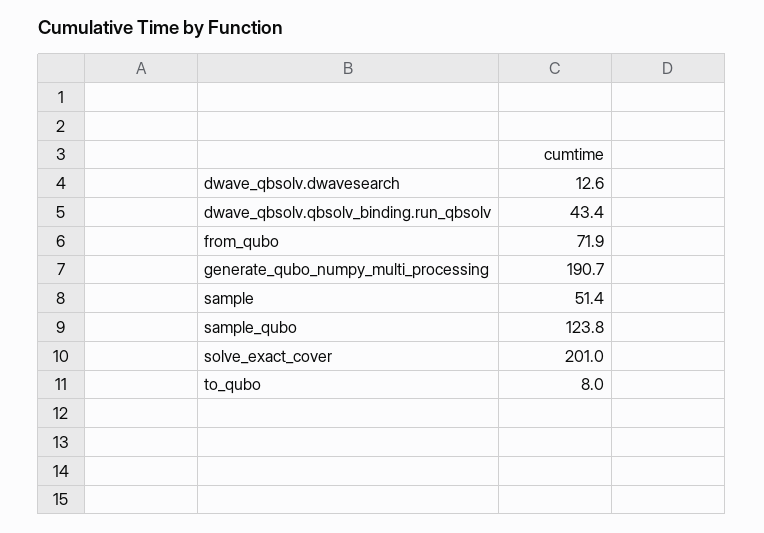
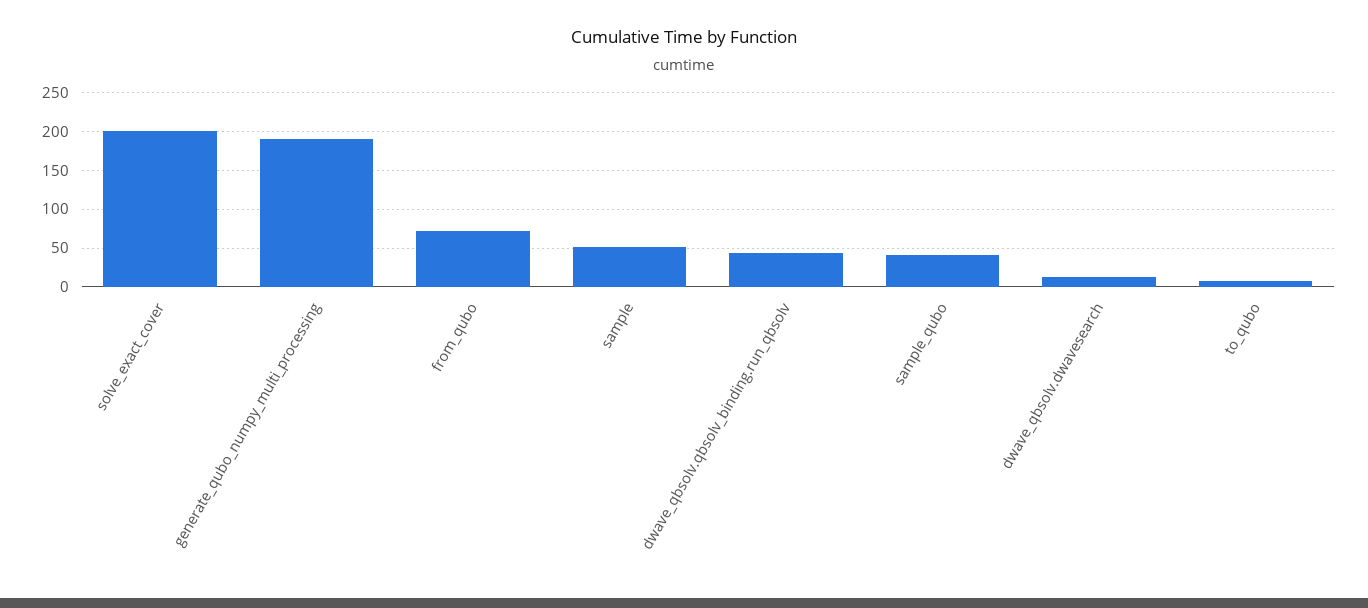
  {
    "dwave_qbsolv.dwavesearch": 12.6,
    "dwave_qbsolv.qbsolv_binding.run_qbsolv": 43.4,
    "from_qubo": 71.9,
    "generate_qubo_numpy_multi_processing": 190.7,
    "sample": 51.4,
-   "sample_qubo": 123.8,
+   "sample_qubo": 40,
    "solve_exact_cover": 201,
    "to_qubo": 8
  }

